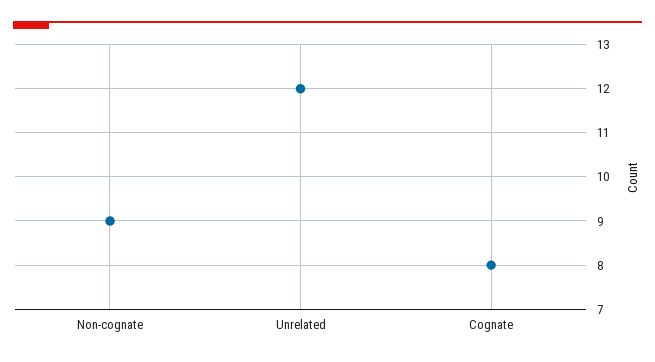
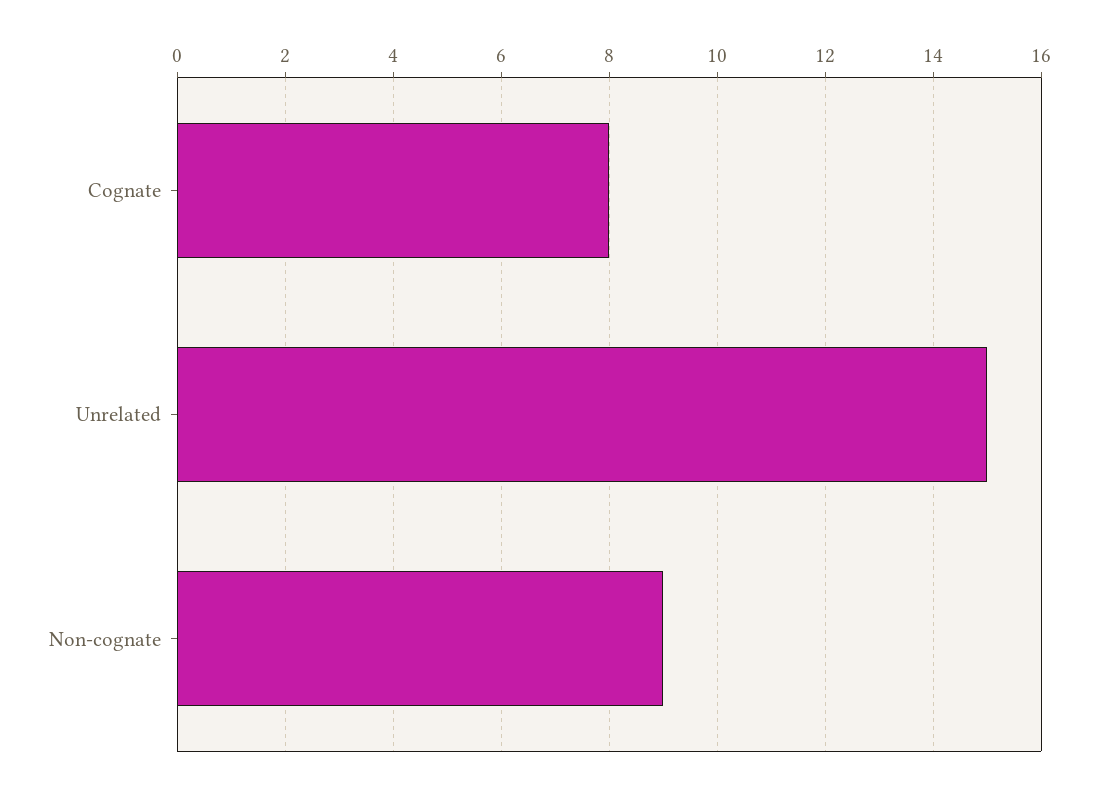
  {
    "Non-cognate": 9,
-   "Unrelated": 12,
+   "Unrelated": 15,
    "Cognate": 8
  }

